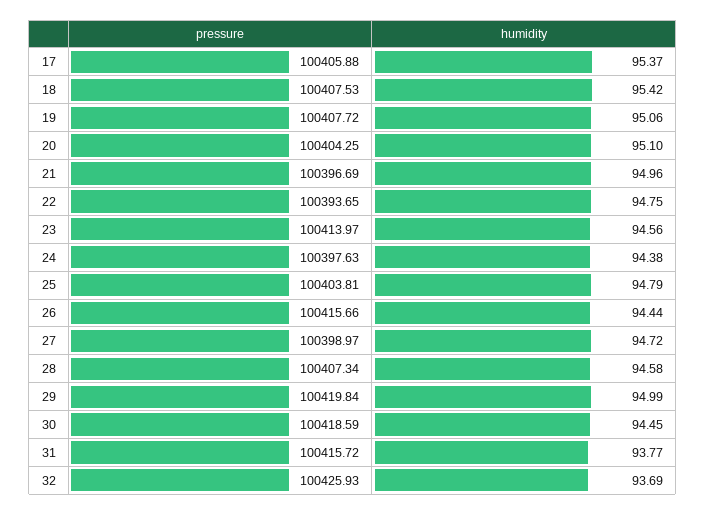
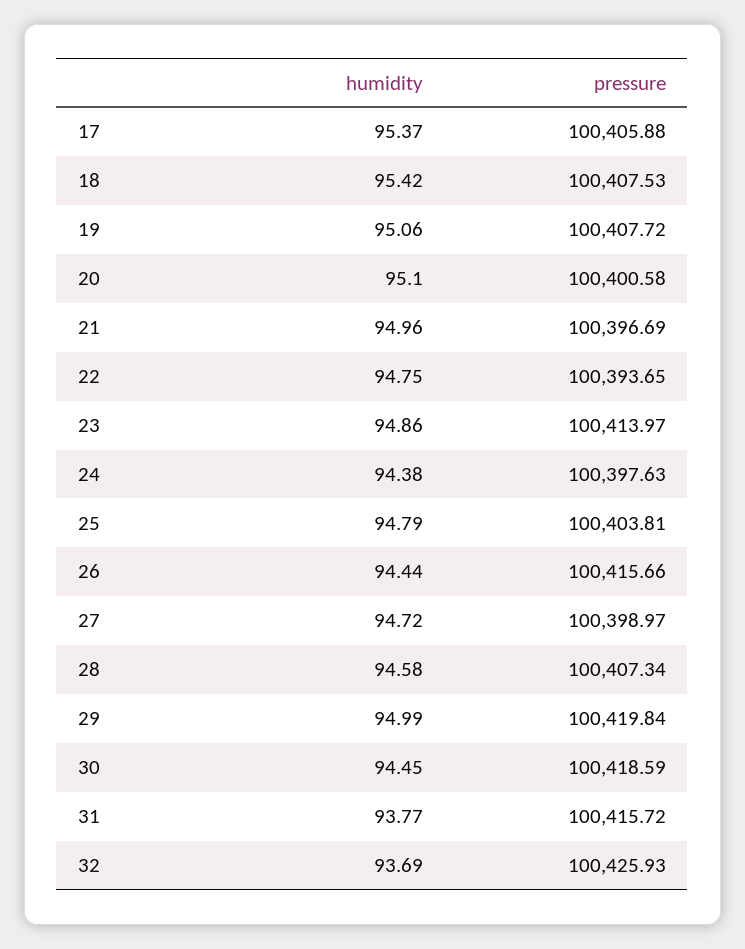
  {
    "pressure": {
      "17": 100405.88,
      "18": 100407.53,
      "19": 100407.72,
-     "20": 100404.25,
+     "20": 100400.58,
      "21": 100396.69,
      "22": 100393.65,
      "23": 100413.97,
      "24": 100397.63,
      "25": 100403.81,
      "26": 100415.66,
      "27": 100398.97,
      "28": 100407.34,
      "29": 100419.84,
      "30": 100418.59,
      "31": 100415.72,
      "32": 100425.93
    },
    "humidity": {
      "17": 95.37,
      "18": 95.42,
      "19": 95.06,
      "20": 95.1,
      "21": 94.96,
      "22": 94.75,
-     "23": 94.56,
+     "23": 94.86,
      "24": 94.38,
      "25": 94.79,
      "26": 94.44,
      "27": 94.72,
      "28": 94.58,
      "29": 94.99,
      "30": 94.45,
      "31": 93.77,
      "32": 93.69
    }
  }

